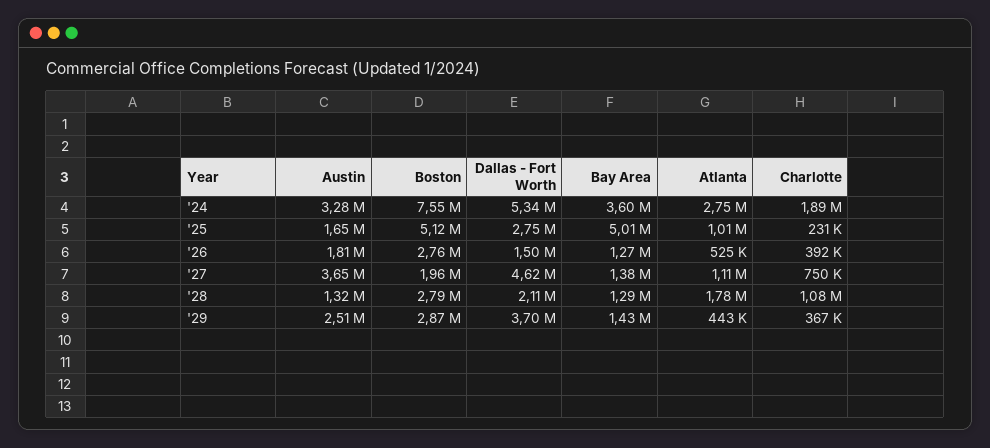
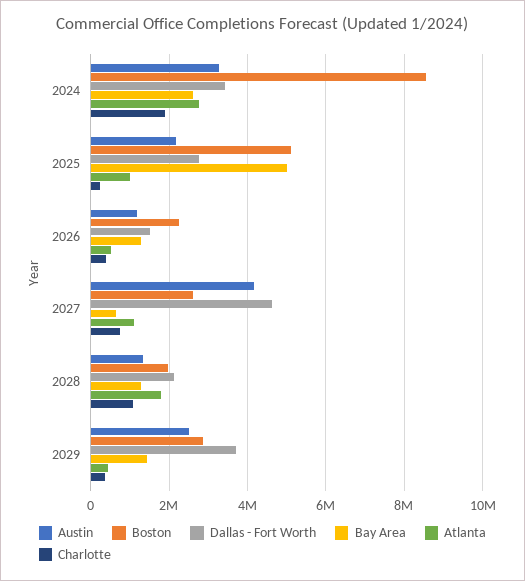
  {
    "Austin": {
      "'24": 3280000,
-     "'25": 1650000,
+     "'25": 2200000,
-     "'26": 1810000,
+     "'26": 1200000,
-     "'27": 3650000,
+     "'27": 4200000,
      "'28": 1320000,
      "'29": 2510000
    },
    "Boston": {
-     "'24": 7550000,
+     "'24": 8600000,
      "'25": 5120000,
-     "'26": 2760000,
+     "'26": 2200000,
-     "'27": 1960000,
+     "'27": 2600000,
-     "'28": 2790000,
+     "'28": 2000000,
      "'29": 2870000
    },
    "Dallas - Fort Worth": {
-     "'24": 5340000,
+     "'24": 3400000,
      "'25": 2750000,
      "'26": 1500000,
      "'27": 4620000,
      "'28": 2110000,
      "'29": 3700000
    },
    "Bay Area": {
-     "'24": 3600000,
+     "'24": 2600000,
      "'25": 5010000,
      "'26": 1270000,
-     "'27": 1380000,
+     "'27": 600000,
      "'28": 1290000,
      "'29": 1430000
    },
    "Atlanta": {
      "'24": 2750000,
      "'25": 1010000,
      "'26": 525000,
      "'27": 1110000,
      "'28": 1780000,
      "'29": 443000
    },
    "Charlotte": {
      "'24": 1890000,
      "'25": 231000,
      "'26": 392000,
      "'27": 750000,
      "'28": 1080000,
      "'29": 367000
    }
  }

